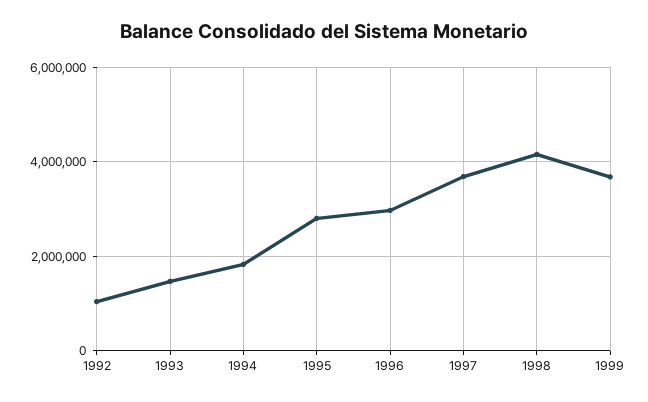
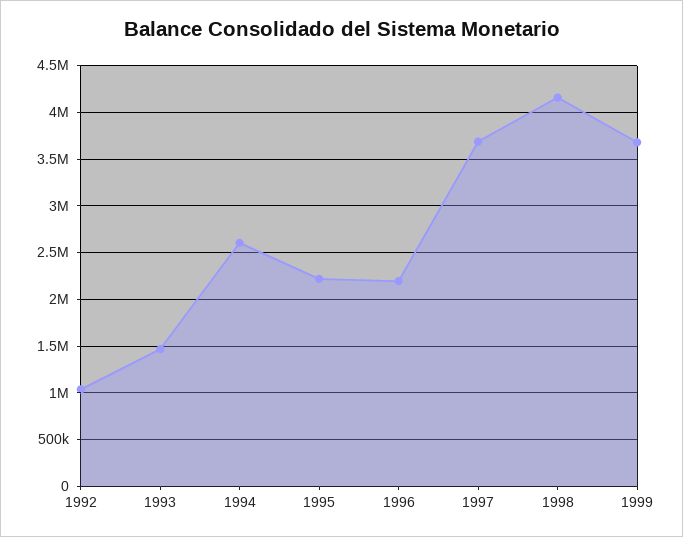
  {
    "1992": 1000000,
    "1993": 1500000,
-   "1994": 1800000,
+   "1994": 2600000,
-   "1995": 2800000,
+   "1995": 2200000,
-   "1996": 3000000,
+   "1996": 2200000,
    "1997": 3700000,
    "1998": 4200000,
    "1999": 3700000
  }

